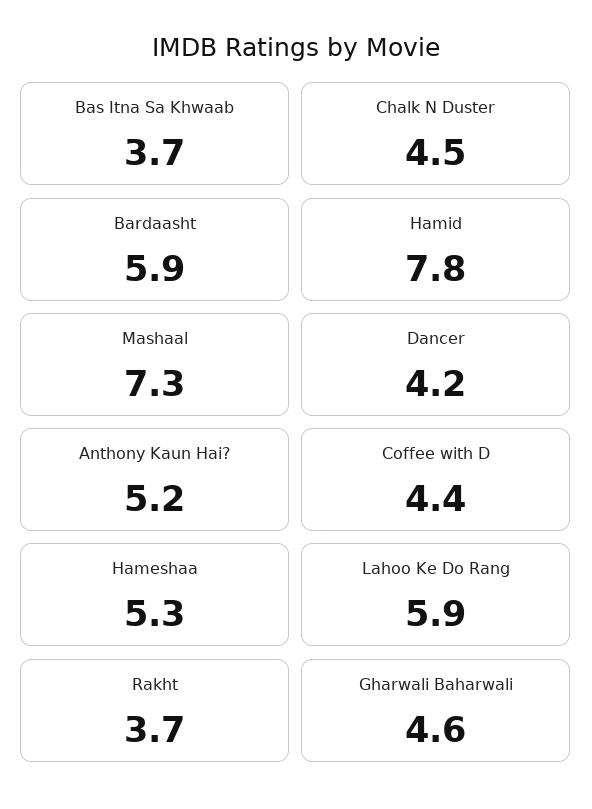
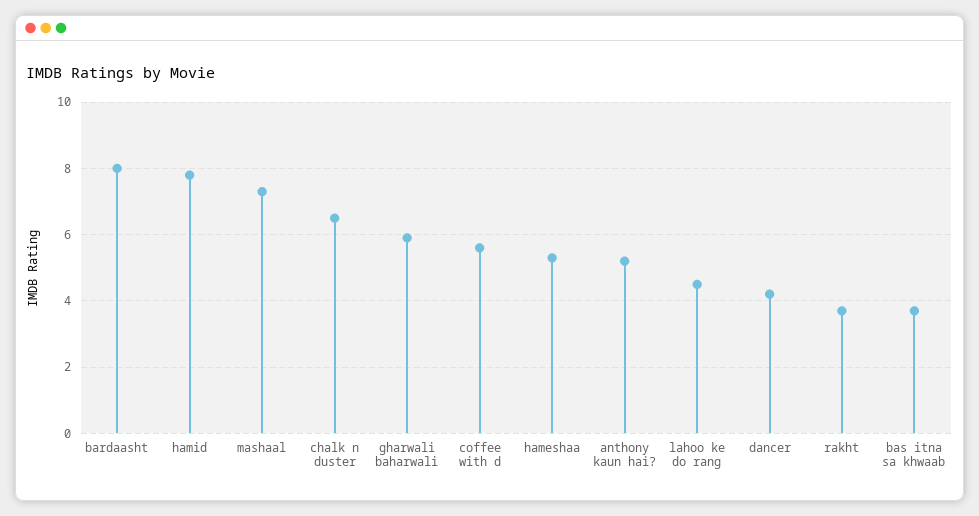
  {
    "Bas Itna Sa Khwaab": 3.7,
-   "Chalk N Duster": 4.5,
+   "Chalk N Duster": 6.5,
-   "Bardaasht": 5.9,
+   "Bardaasht": 8,
    "Hamid": 7.8,
    "Mashaal": 7.3,
    "Dancer": 4.2,
    "Anthony Kaun Hai?": 5.2,
-   "Coffee with D": 4.4,
+   "Coffee with D": 5.5,
    "Hameshaa": 5.3,
-   "Lahoo Ke Do Rang": 5.9,
+   "Lahoo Ke Do Rang": 4.5,
    "Rakht": 3.7,
-   "Gharwali Baharwali": 4.6
+   "Gharwali Baharwali": 6
  }

